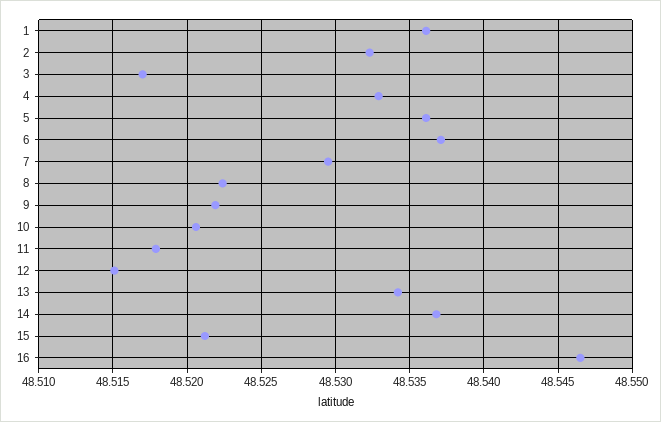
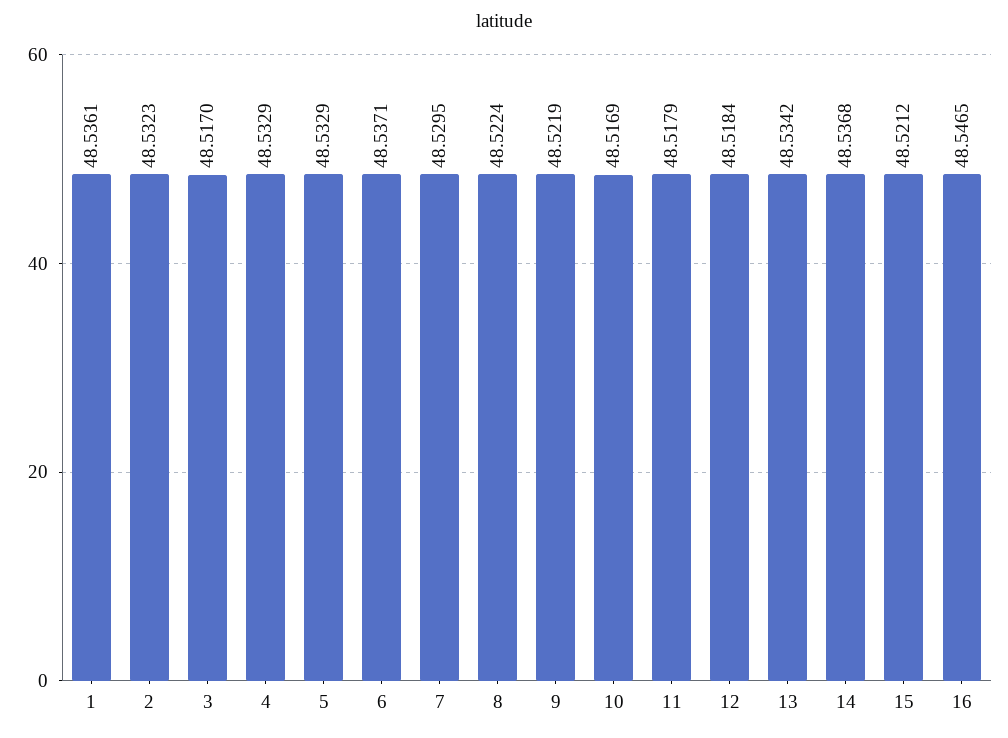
  {
    "1": 48.5361,
    "2": 48.5323,
    "3": 48.517,
    "4": 48.5329,
-   "5": 48.536,
+   "5": 48.5329,
    "6": 48.5371,
    "7": 48.5295,
    "8": 48.5224,
    "9": 48.5219,
-   "10": 48.5205,
+   "10": 48.5169,
    "11": 48.5179,
-   "12": 48.515,
+   "12": 48.5184,
    "13": 48.5342,
    "14": 48.5368,
    "15": 48.5212,
    "16": 48.5465
  }

